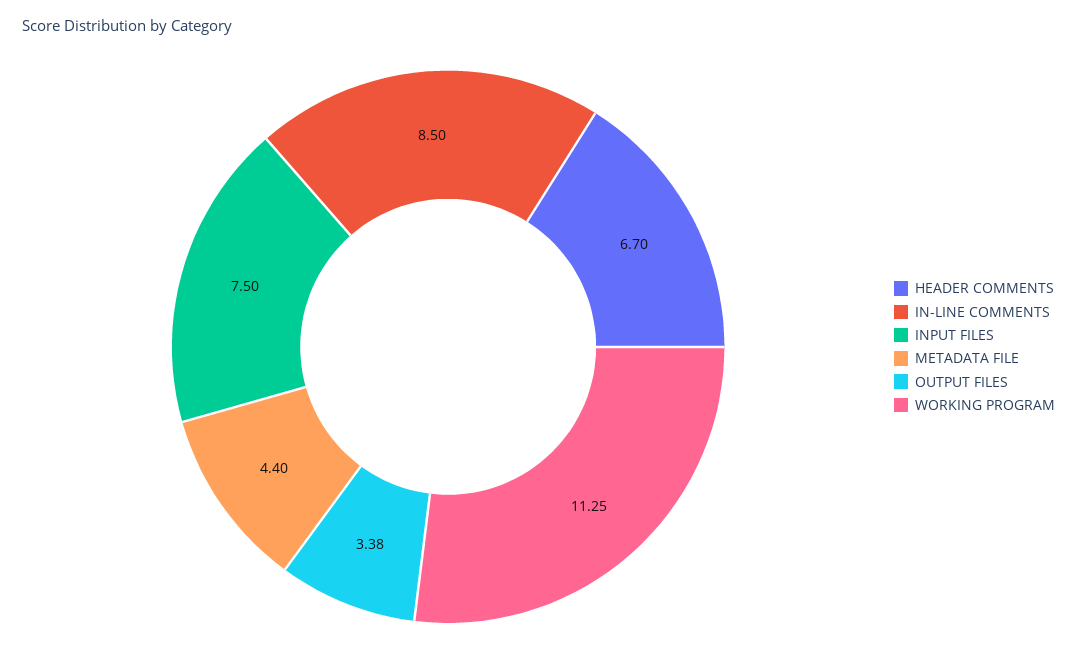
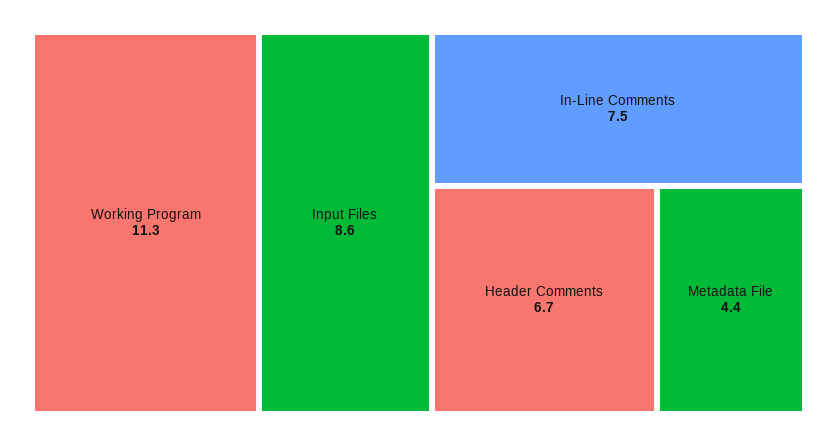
  {
    "HEADER COMMENTS": 6.7,
-   "IN-LINE COMMENTS": 8.5,
+   "IN-LINE COMMENTS": 7.5,
-   "INPUT FILES": 7.5,
+   "INPUT FILES": 8.6,
    "METADATA FILE": 4.4,
-   "OUTPUT FILES": 3.38,
    "WORKING PROGRAM": 11.25
  }

